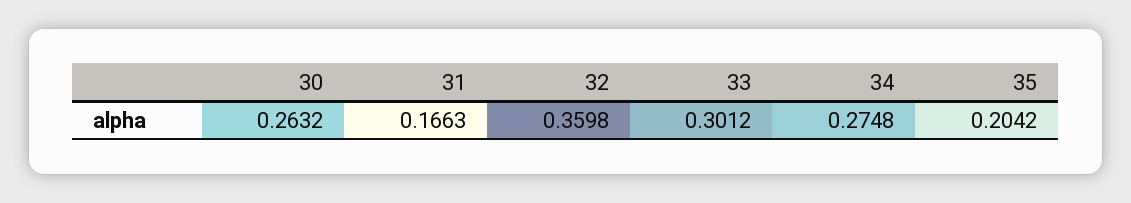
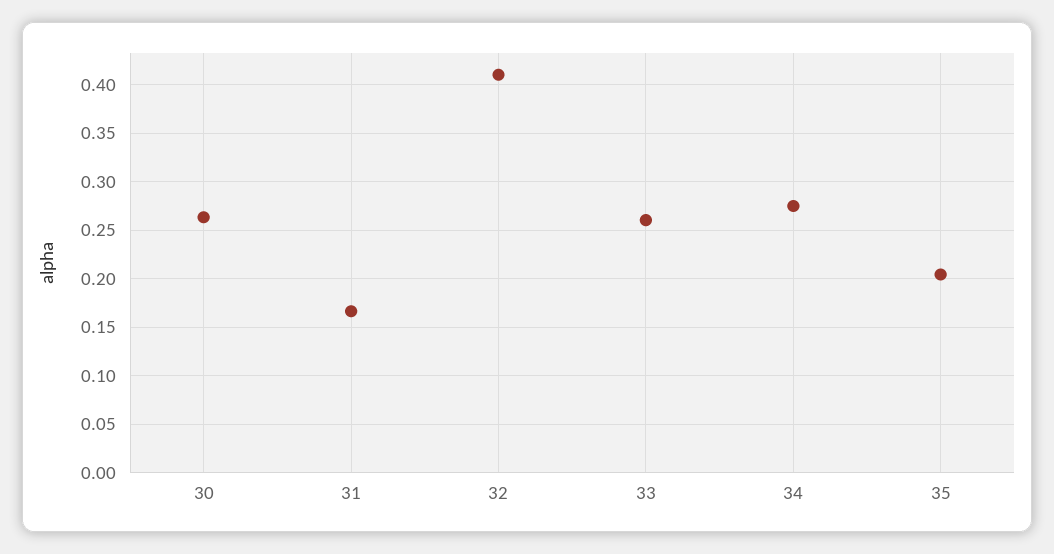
  {
    "30": 0.2632,
    "31": 0.1663,
-   "32": 0.3598,
+   "32": 0.41,
-   "33": 0.3012,
+   "33": 0.26,
    "34": 0.2748,
    "35": 0.2042
  }

